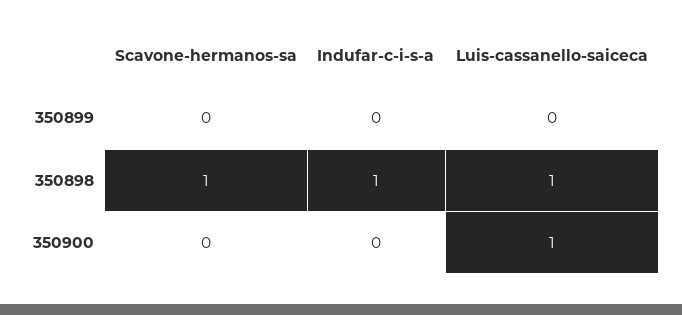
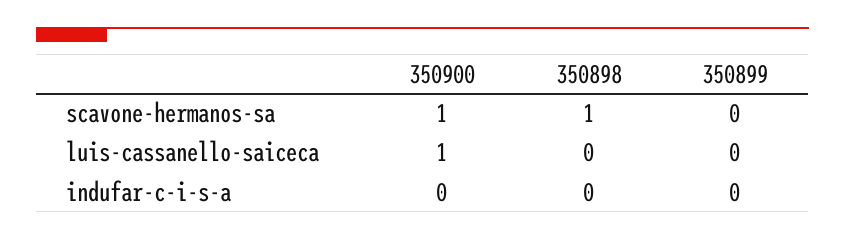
  {
    "Scavone-hermanos-sa": {
      "350899": 0,
      "350898": 1,
-     "350900": 0
+     "350900": 1
    },
    "Indufar-c-i-s-a": {
      "350899": 0,
-     "350898": 1,
+     "350898": 0,
      "350900": 0
    },
    "Luis-cassanello-saiceca": {
      "350899": 0,
-     "350898": 1,
+     "350898": 0,
      "350900": 1
    }
  }

